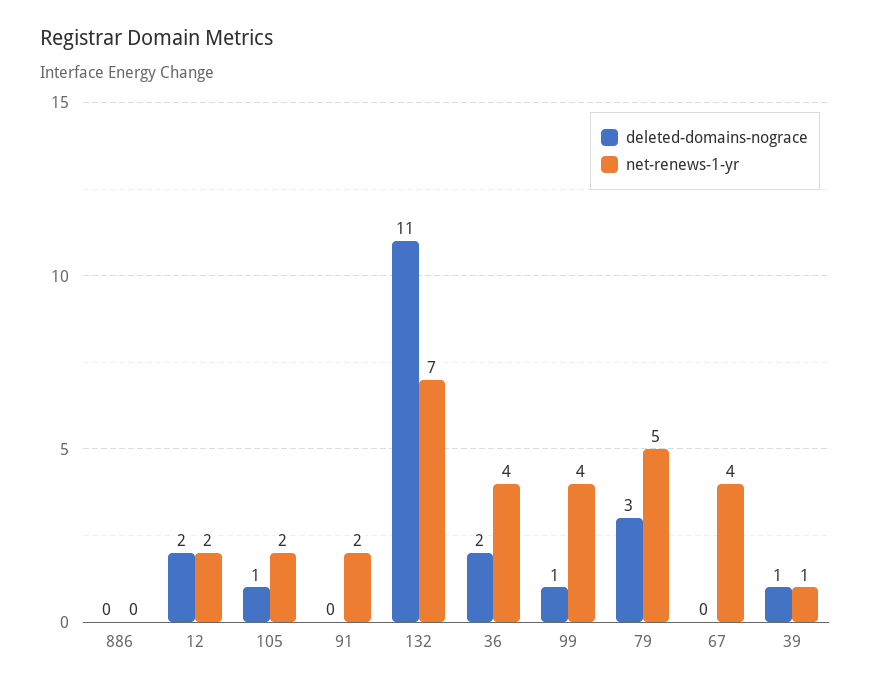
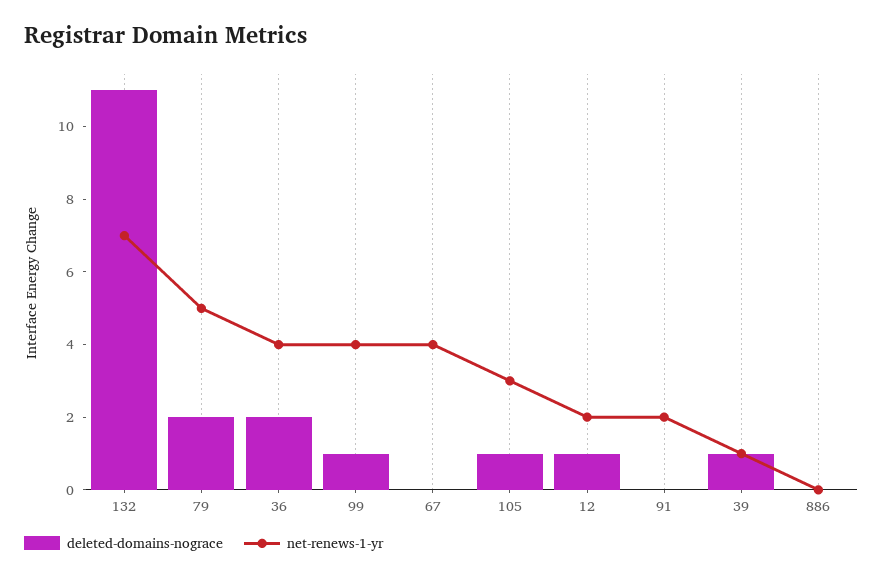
  {
    "deleted-domains-nograce": {
      "886": 0,
-     "12": 2,
+     "12": 1,
      "105": 1,
      "91": 0,
      "132": 11,
      "36": 2,
      "99": 1,
-     "79": 3,
+     "79": 2,
      "67": 0,
      "39": 1
    },
    "net-renews-1-yr": {
      "886": 0,
      "12": 2,
-     "105": 2,
+     "105": 3,
      "91": 2,
      "132": 7,
      "36": 4,
      "99": 4,
      "79": 5,
      "67": 4,
      "39": 1
    }
  }

